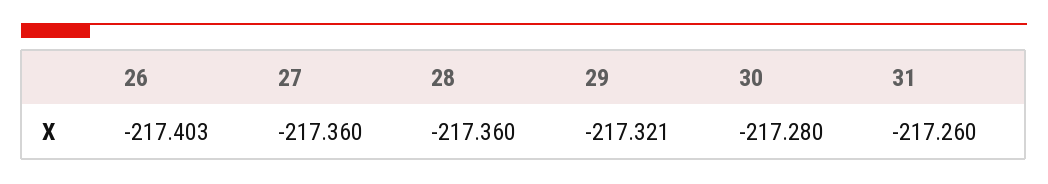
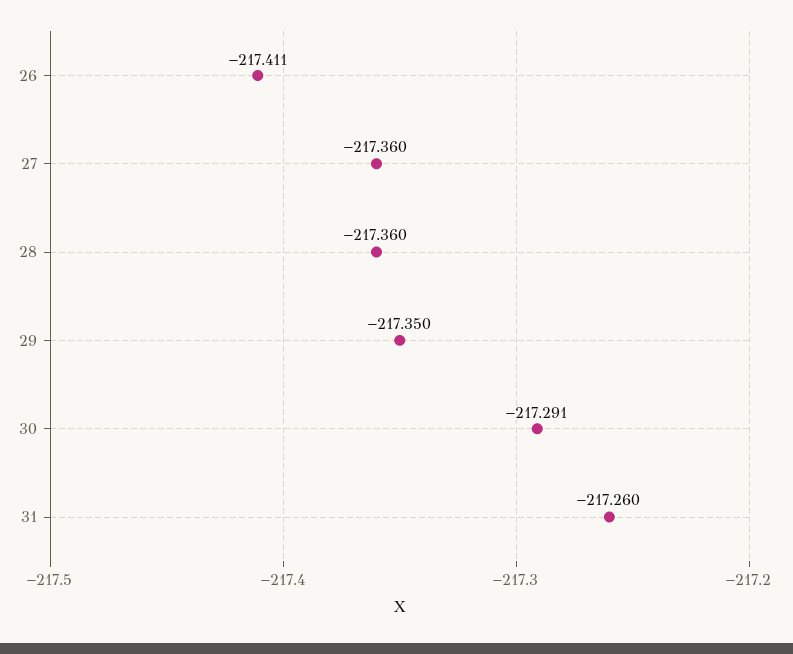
  {
-   "26": -217.403,
+   "26": -217.411,
    "27": -217.36,
    "28": -217.36,
-   "29": -217.321,
+   "29": -217.35,
-   "30": -217.28,
+   "30": -217.291,
    "31": -217.26
  }

